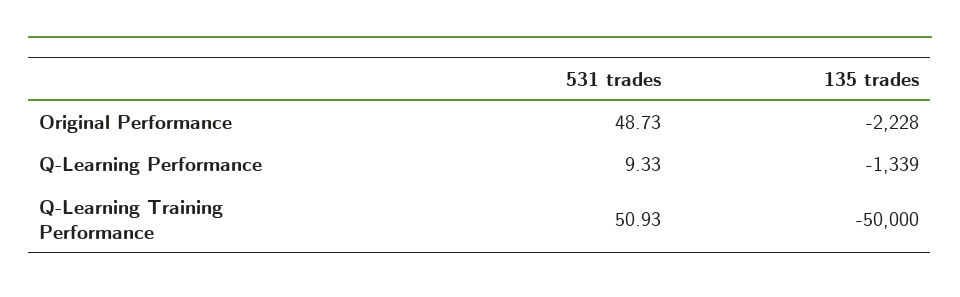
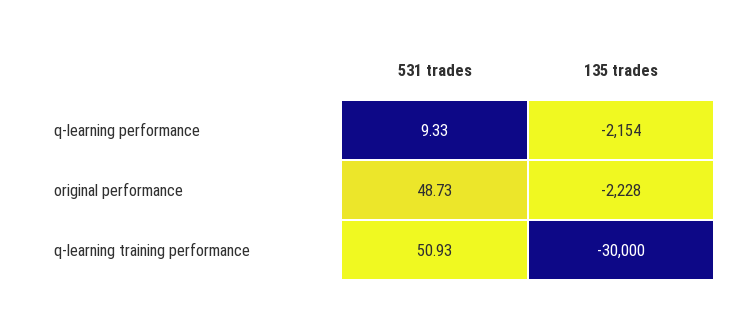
  {
    "531 trades": {
      "Original Performance": 48.73,
      "Q-Learning Performance": 9.33,
      "Q-Learning Training Performance": 50.93
    },
    "135 trades": {
      "Original Performance": -2228,
-     "Q-Learning Performance": -1339,
+     "Q-Learning Performance": -2154,
-     "Q-Learning Training Performance": -50000
+     "Q-Learning Training Performance": -30000
    }
  }

